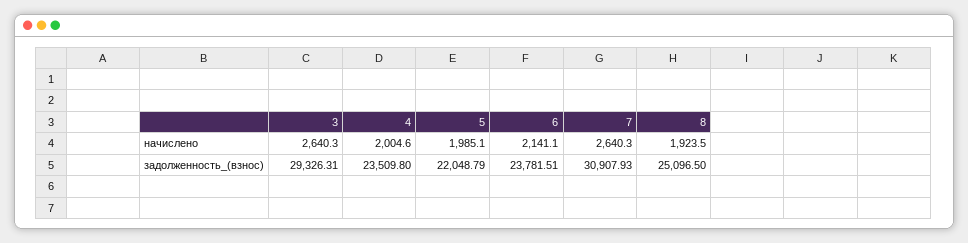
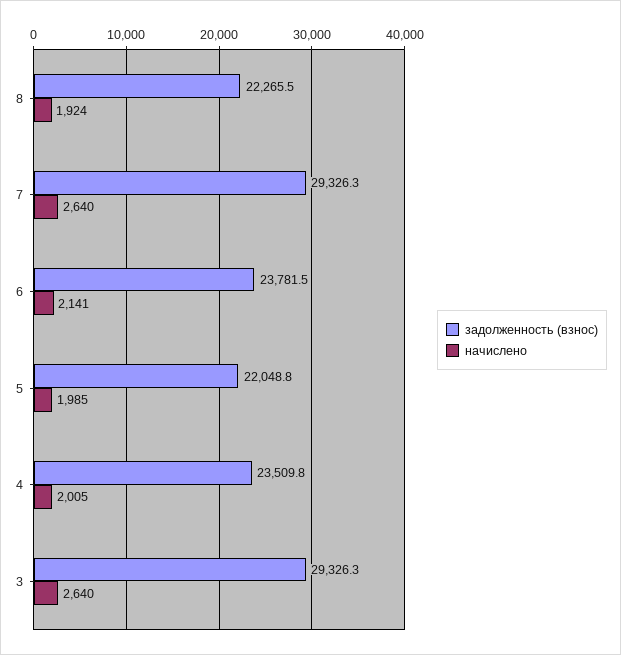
  {
    "начислено": {
      "3": 2640.3,
      "4": 2004.6,
      "5": 1985.1,
      "6": 2141.1,
      "7": 2640.3,
      "8": 1923.5
    },
    "задолженность_(взнос)": {
      "3": 29326.31,
      "4": 23509.8,
      "5": 22048.79,
      "6": 23781.51,
-     "7": 30907.93,
+     "7": 29326.3,
-     "8": 25096.5
+     "8": 22265.5
    }
  }

